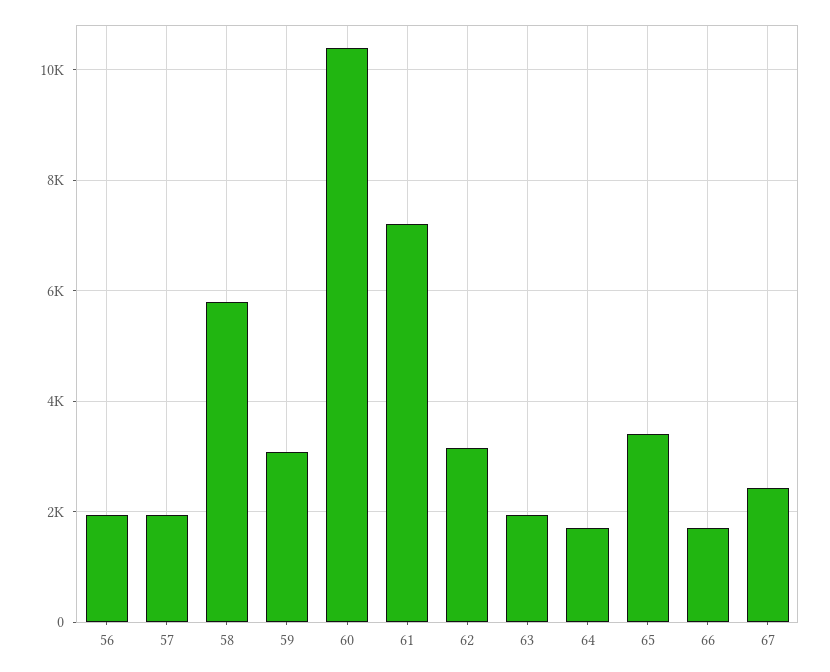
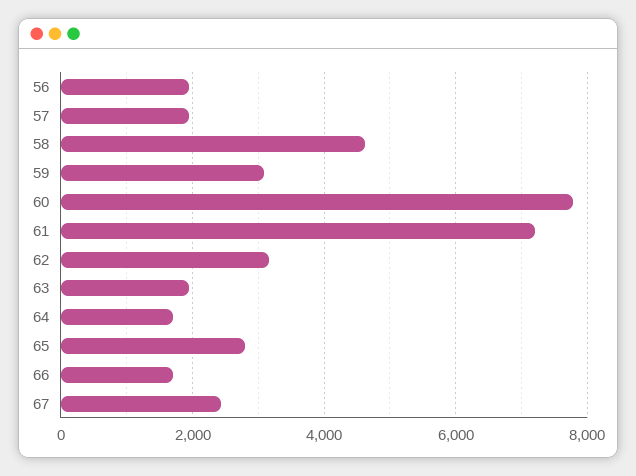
  {
    "56": 2000,
    "57": 2000,
-   "58": 5800,
+   "58": 4600,
    "59": 3000,
-   "60": 10400,
+   "60": 7800,
    "61": 7200,
    "62": 3200,
    "63": 2000,
    "64": 1800,
-   "65": 3400,
+   "65": 2800,
    "66": 1800,
    "67": 2400
  }

